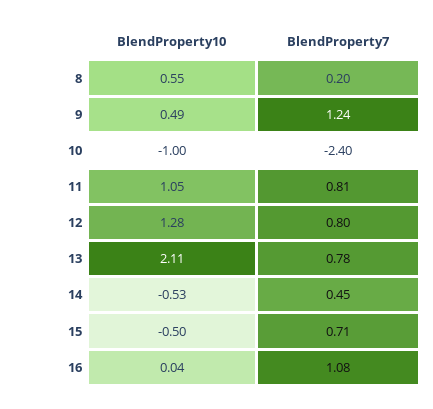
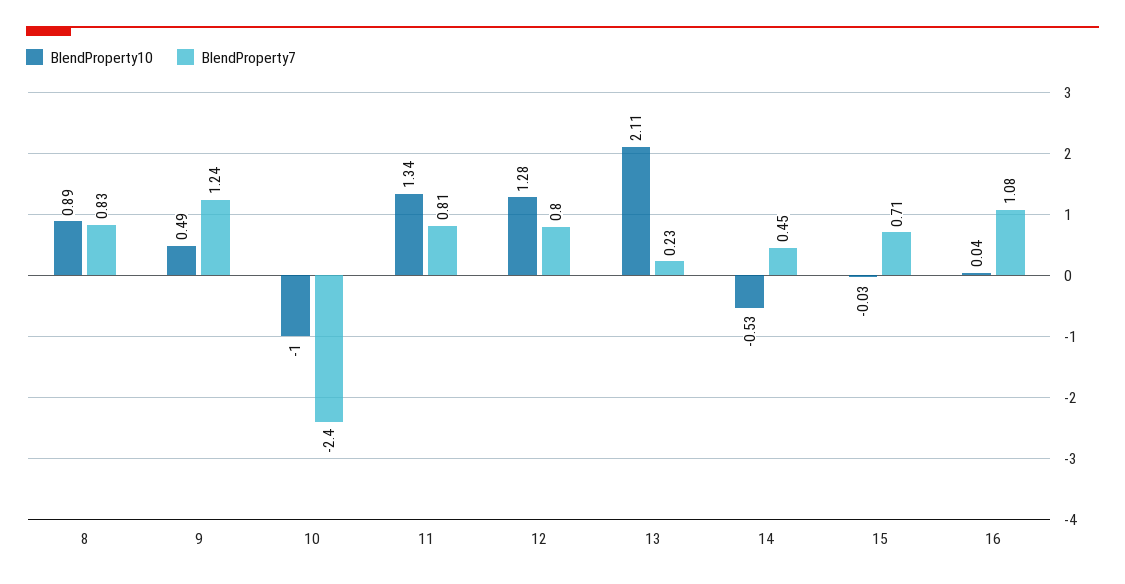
  {
    "BlendProperty10": {
-     "8": 0.55,
+     "8": 0.89,
      "9": 0.49,
      "10": -1,
-     "11": 1.05,
+     "11": 1.34,
      "12": 1.28,
      "13": 2.11,
      "14": -0.53,
-     "15": -0.5,
+     "15": -0.03,
      "16": 0.04
    },
    "BlendProperty7": {
-     "8": 0.2,
+     "8": 0.83,
      "9": 1.24,
      "10": -2.4,
      "11": 0.81,
      "12": 0.8,
-     "13": 0.78,
+     "13": 0.23,
      "14": 0.45,
      "15": 0.71,
      "16": 1.08
    }
  }

